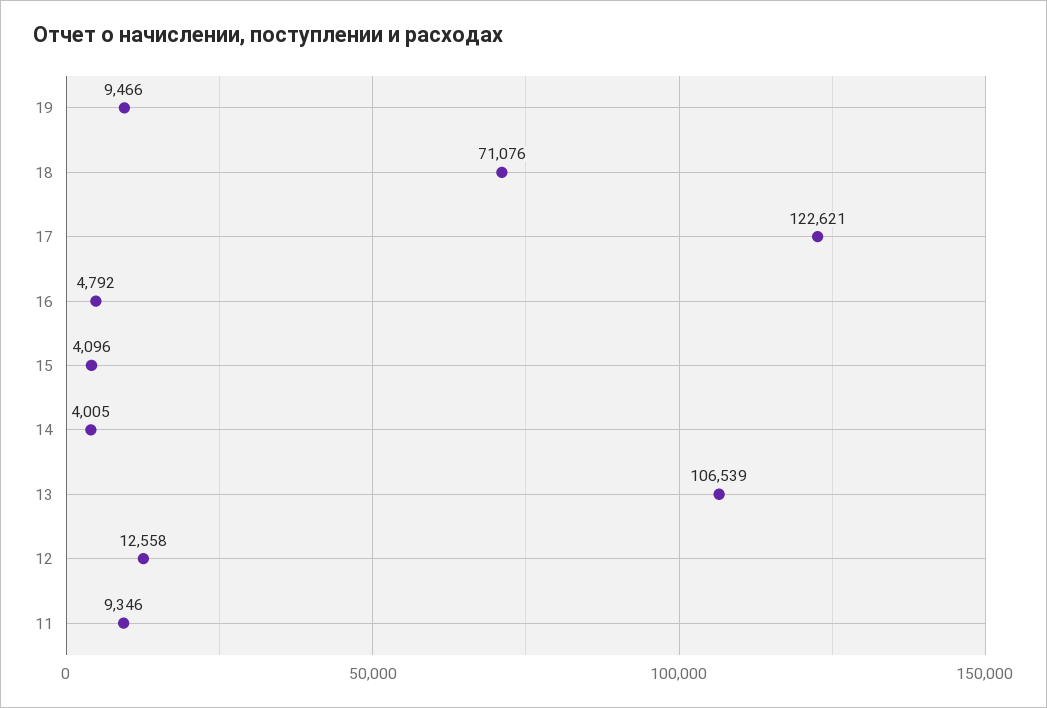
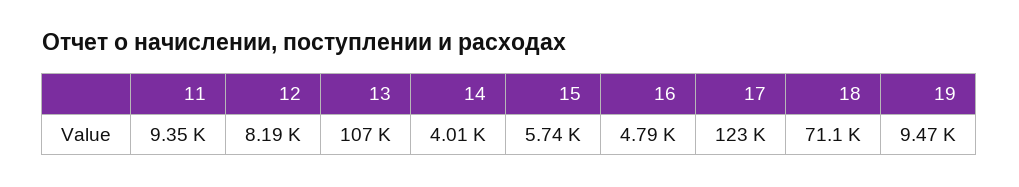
  {
    "19": 9466,
    "18": 71076,
    "17": 122621,
    "16": 4792,
-   "15": 4096,
+   "15": 5740,
    "14": 4005,
    "13": 106539,
-   "12": 12558,
+   "12": 8190,
    "11": 9346
  }

